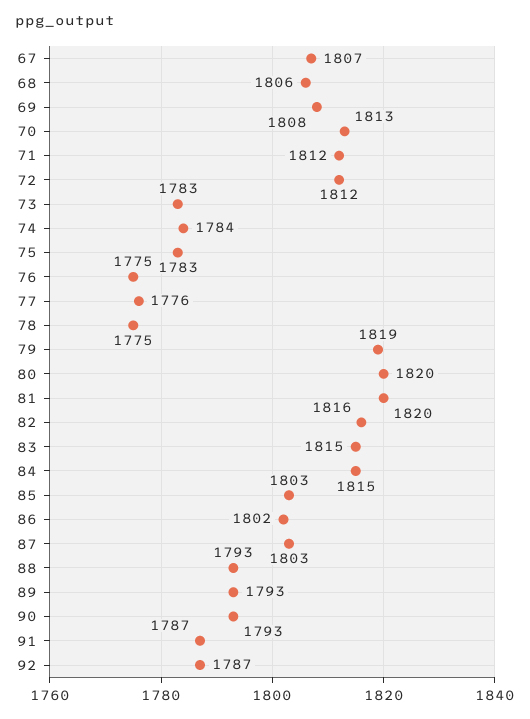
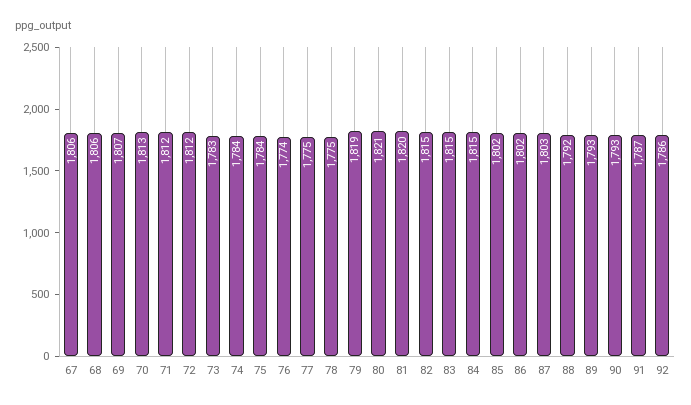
  {
-   "67": 1807,
+   "67": 1806,
    "68": 1806,
-   "69": 1808,
+   "69": 1807,
    "70": 1813,
    "71": 1812,
    "72": 1812,
    "73": 1783,
    "74": 1784,
-   "75": 1783,
+   "75": 1784,
-   "76": 1775,
+   "76": 1774,
-   "77": 1776,
+   "77": 1775,
    "78": 1775,
    "79": 1819,
-   "80": 1820,
+   "80": 1821,
    "81": 1820,
-   "82": 1816,
+   "82": 1815,
    "83": 1815,
    "84": 1815,
-   "85": 1803,
+   "85": 1802,
    "86": 1802,
    "87": 1803,
-   "88": 1793,
+   "88": 1792,
    "89": 1793,
    "90": 1793,
    "91": 1787,
-   "92": 1787
+   "92": 1786
  }

